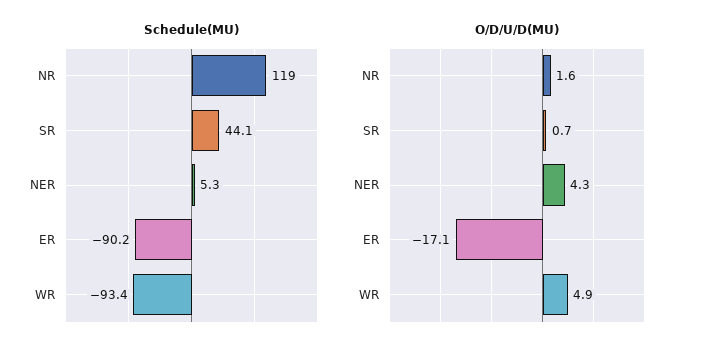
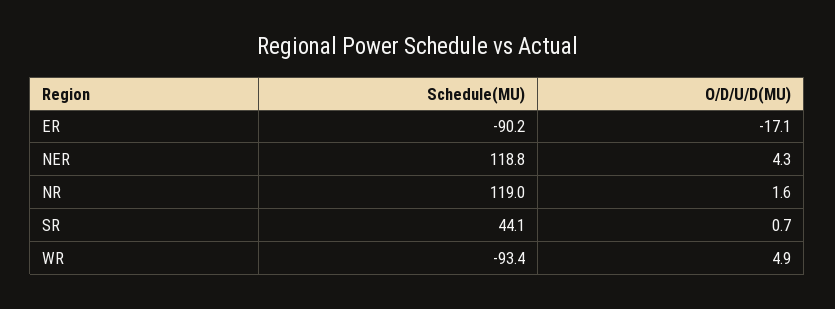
  {
    "Schedule(MU)": {
      "NR": 119,
      "SR": 44.1,
-     "NER": 5.3,
+     "NER": 118.8,
      "ER": -90.2,
      "WR": -93.4
    },
    "O/D/U/D(MU)": {
      "NR": 1.6,
      "SR": 0.7,
      "NER": 4.3,
      "ER": -17.1,
      "WR": 4.9
    }
  }

